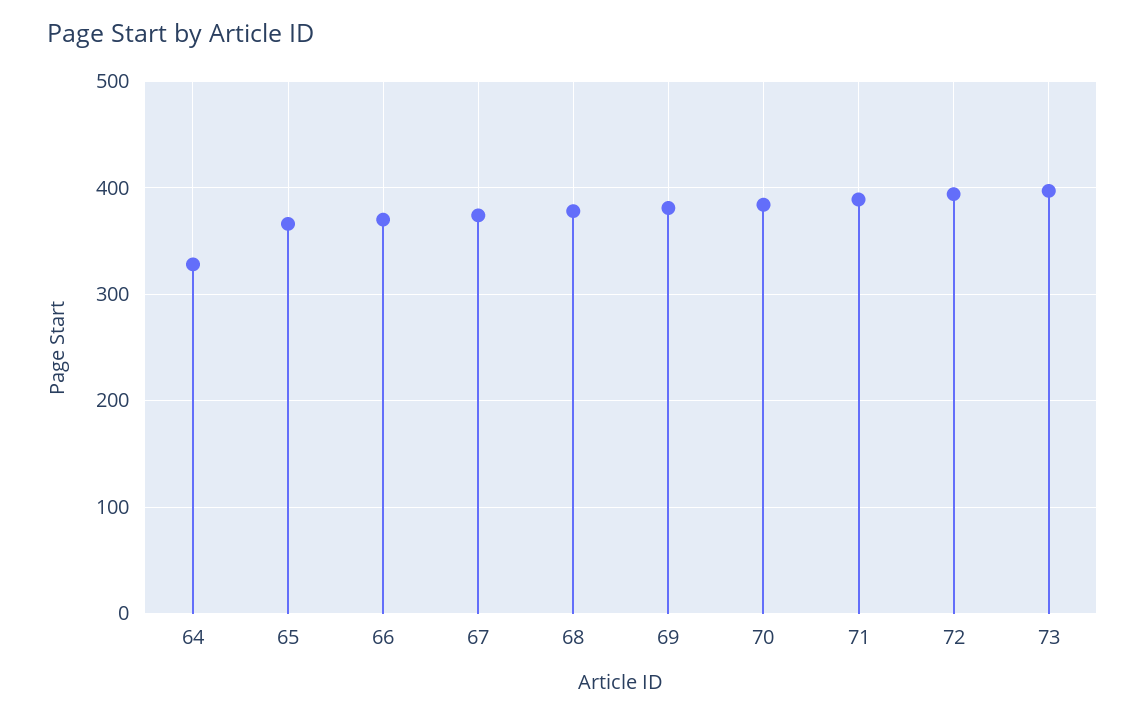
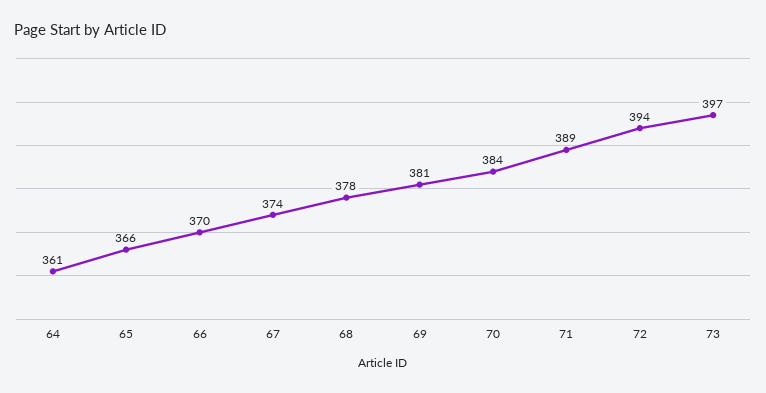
  {
-   "64": 330,
+   "64": 361,
    "65": 366,
    "66": 370,
    "67": 374,
    "68": 378,
    "69": 381,
    "70": 384,
    "71": 389,
    "72": 394,
    "73": 397
  }

